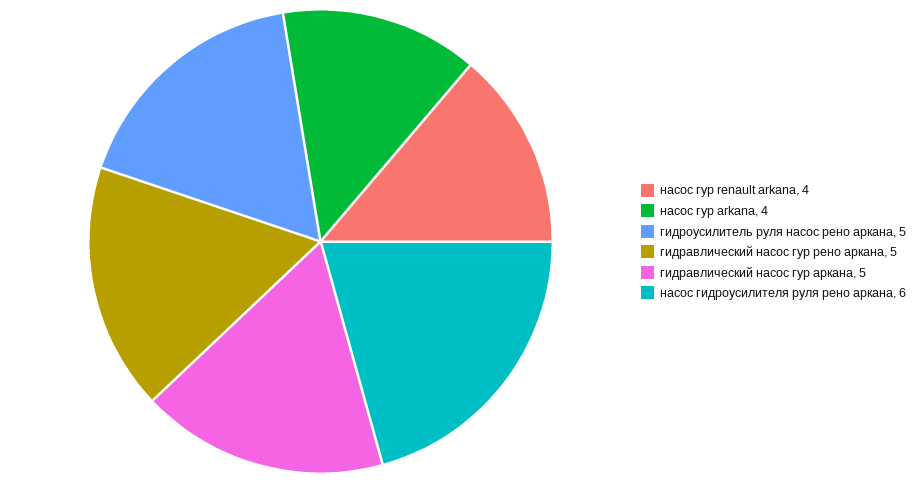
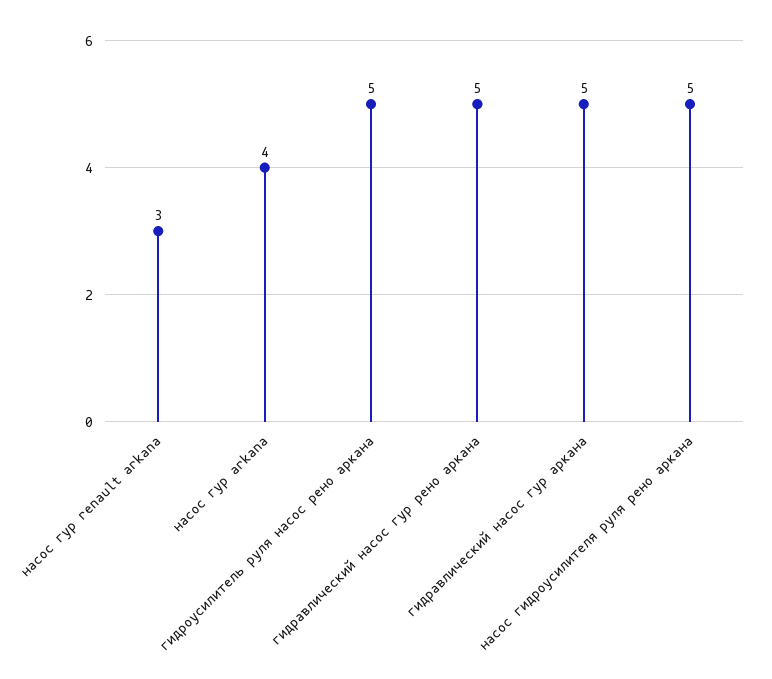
  {
-   "насос гур renault arkana": 4,
+   "насос гур renault arkana": 3,
    "насос гур arkana": 4,
    "гидроусилитель руля насос рено аркана": 5,
    "гидравлический насос гур рено аркана": 5,
    "гидравлический насос гур аркана": 5,
-   "насос гидроусилителя руля рено аркана": 6
+   "насос гидроусилителя руля рено аркана": 5
  }

